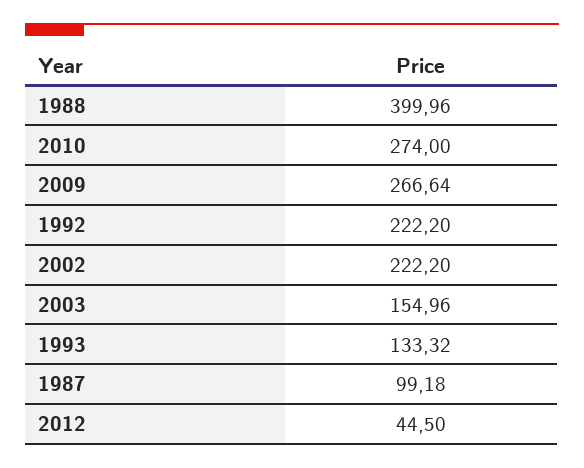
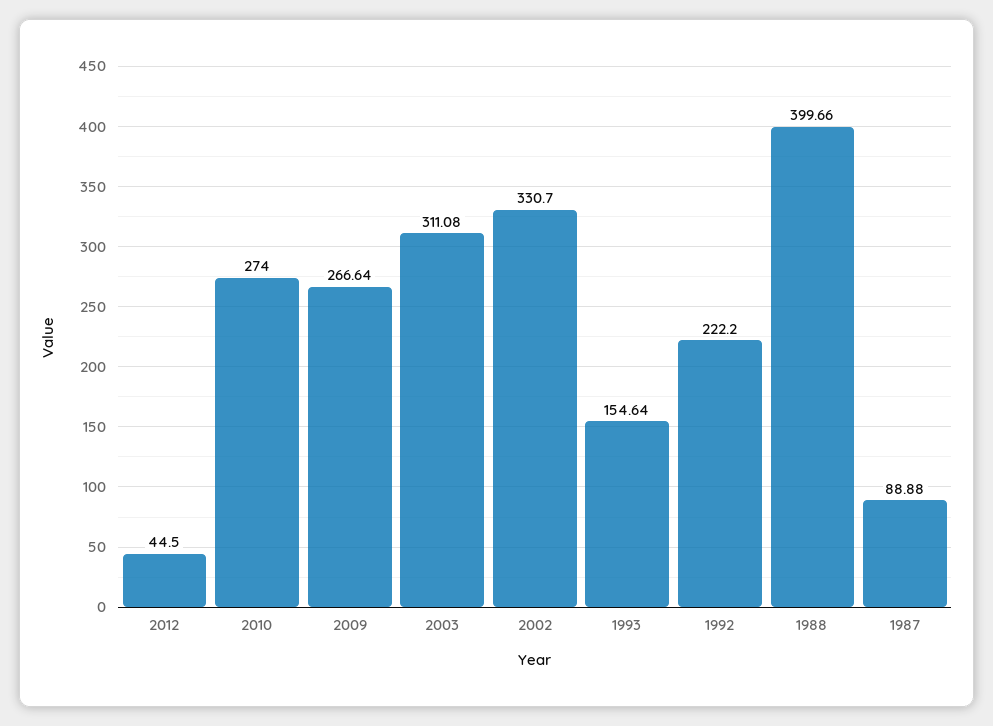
  {
-   "1988": 399.96,
+   "1988": 399.66,
    "2010": 274,
    "2009": 266.64,
    "1992": 222.2,
-   "2002": 222.2,
+   "2002": 330.7,
-   "2003": 154.96,
+   "2003": 311.08,
-   "1993": 133.32,
+   "1993": 154.64,
-   "1987": 99.18,
+   "1987": 88.88,
    "2012": 44.5
  }

